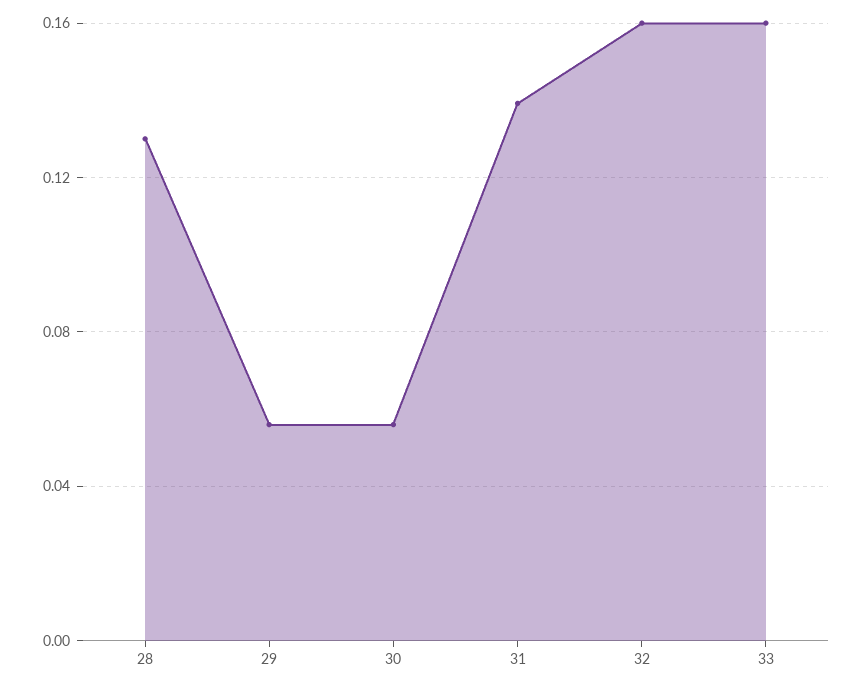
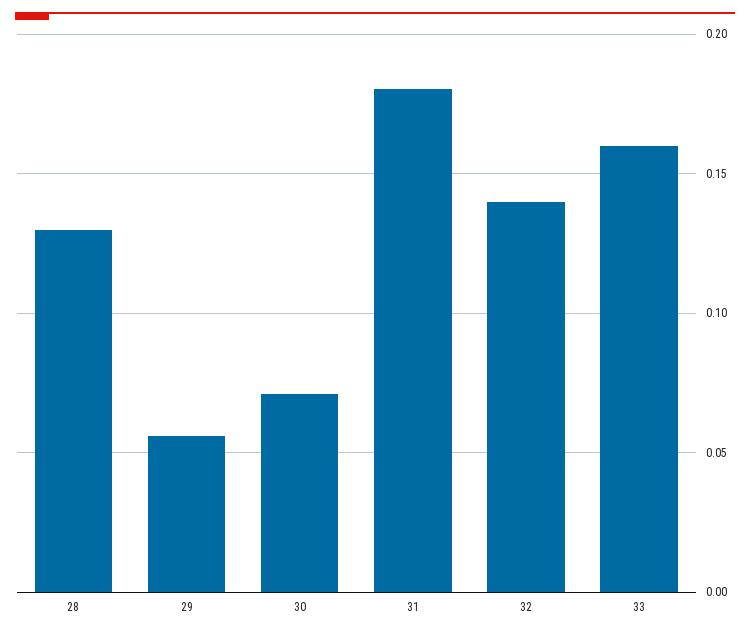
  {
    "28": 0.13,
    "29": 0.055,
-   "30": 0.055,
+   "30": 0.07,
-   "31": 0.14,
+   "31": 0.18,
-   "32": 0.16,
+   "32": 0.14,
    "33": 0.16
  }

